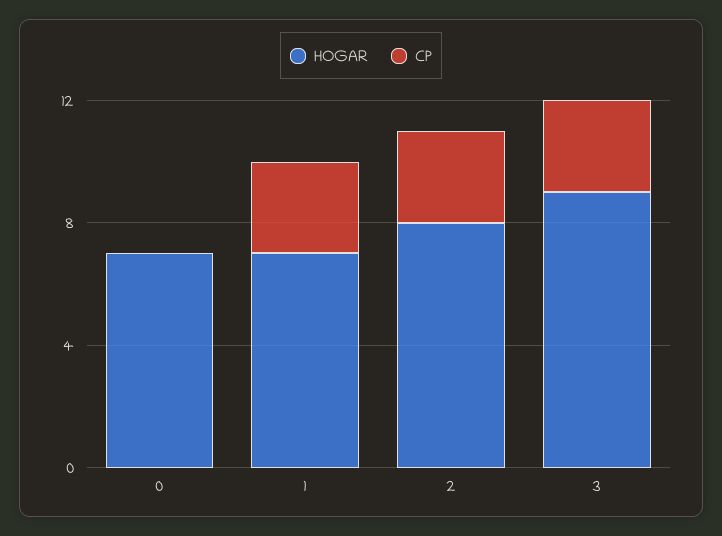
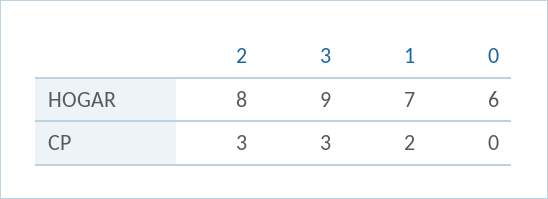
  {
    "HOGAR": {
-     "0": 7,
+     "0": 6,
      "1": 7,
      "2": 8,
      "3": 9
    },
    "CP": {
      "0": 0,
-     "1": 3,
+     "1": 2,
      "2": 3,
      "3": 3
    }
  }

